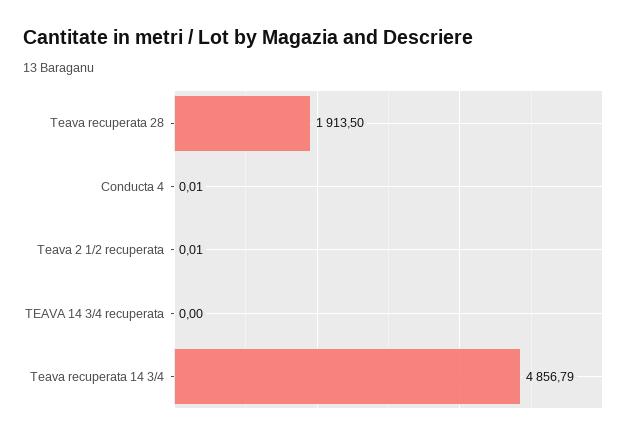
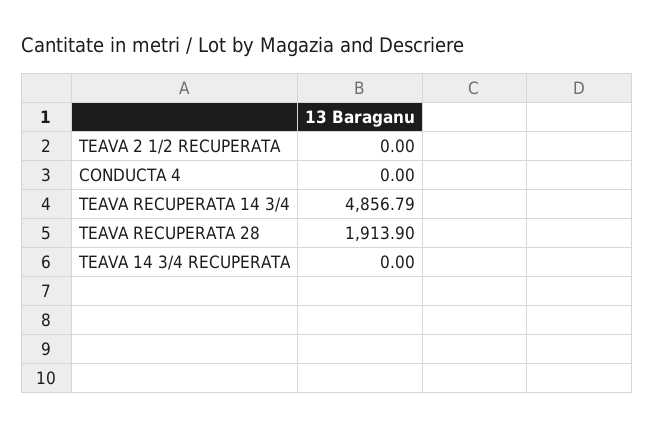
  {
-   "Teava recuperata 28": 1913.5,
+   "Teava recuperata 28": 1913.9,
-   "Conducta 4": 0.01,
+   "Conducta 4": 0,
-   "Teava 2 1/2 recuperata": 0.01,
+   "Teava 2 1/2 recuperata": 0,
    "TEAVA 14 3/4 recuperata": 0,
    "Teava recuperata 14 3/4": 4856.79
  }

